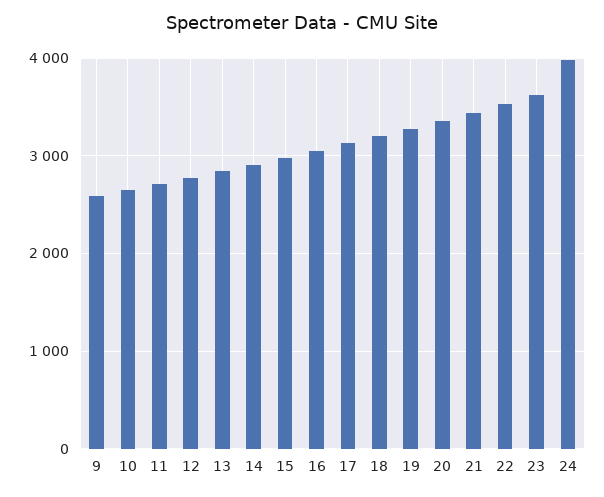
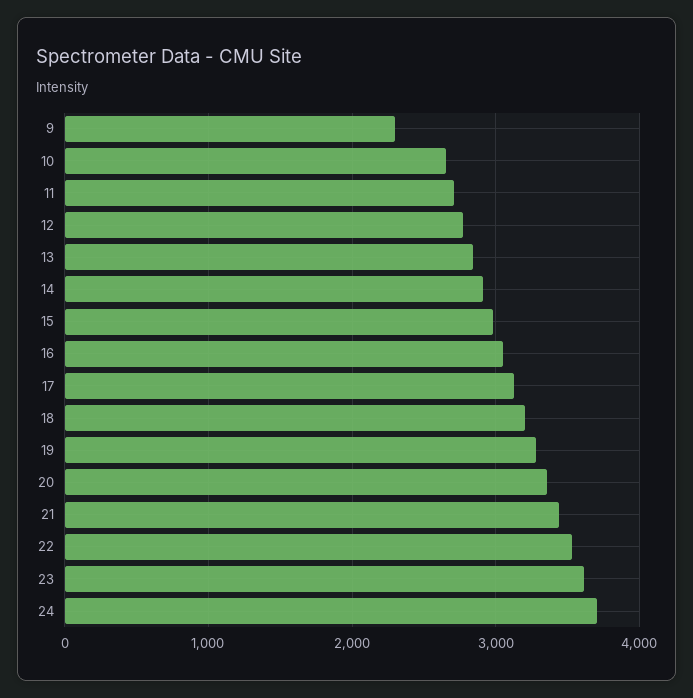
  {
-   "9": 2600,
+   "9": 2300,
    "10": 2700,
    "11": 2700,
    "12": 2800,
    "13": 2800,
    "14": 2900,
    "15": 3000,
    "16": 3000,
    "17": 3100,
    "18": 3200,
    "19": 3300,
    "20": 3400,
    "21": 3400,
    "22": 3500,
    "23": 3600,
-   "24": 4000
+   "24": 3700
  }

